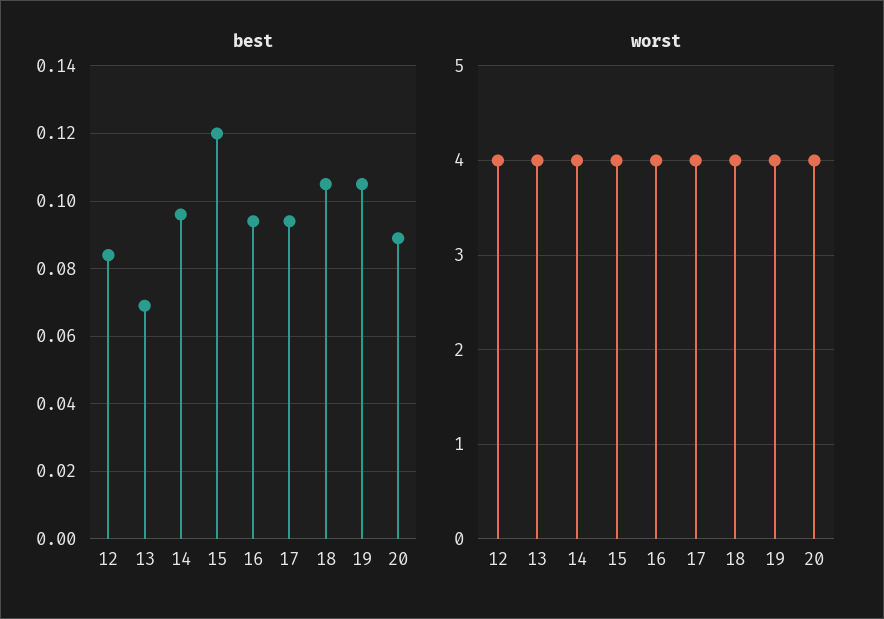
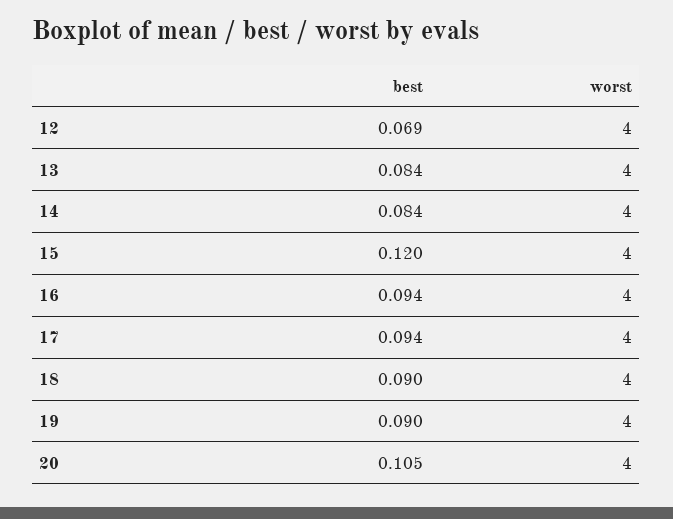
  {
    "best": {
-     "12": 0.085,
+     "12": 0.069,
-     "13": 0.07,
+     "13": 0.084,
-     "14": 0.095,
+     "14": 0.084,
      "15": 0.12,
      "16": 0.094,
      "17": 0.094,
-     "18": 0.105,
+     "18": 0.09,
-     "19": 0.105,
+     "19": 0.09,
-     "20": 0.09
+     "20": 0.105
    },
    "worst": {
      "12": 4,
      "13": 4,
      "14": 4,
      "15": 4,
      "16": 4,
      "17": 4,
      "18": 4,
      "19": 4,
      "20": 4
    }
  }

